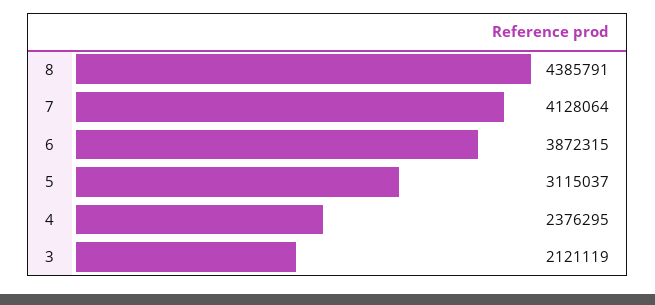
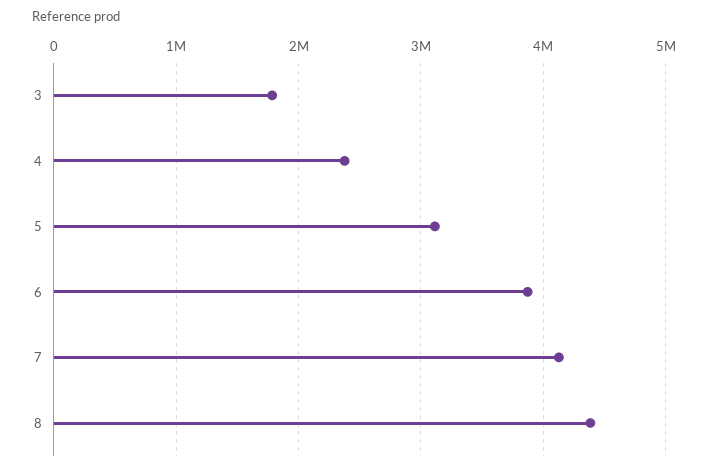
  {
    "8": 4385791,
    "7": 4128064,
    "6": 3872315,
    "5": 3115037,
    "4": 2376295,
-   "3": 2121119
+   "3": 1800000
  }

